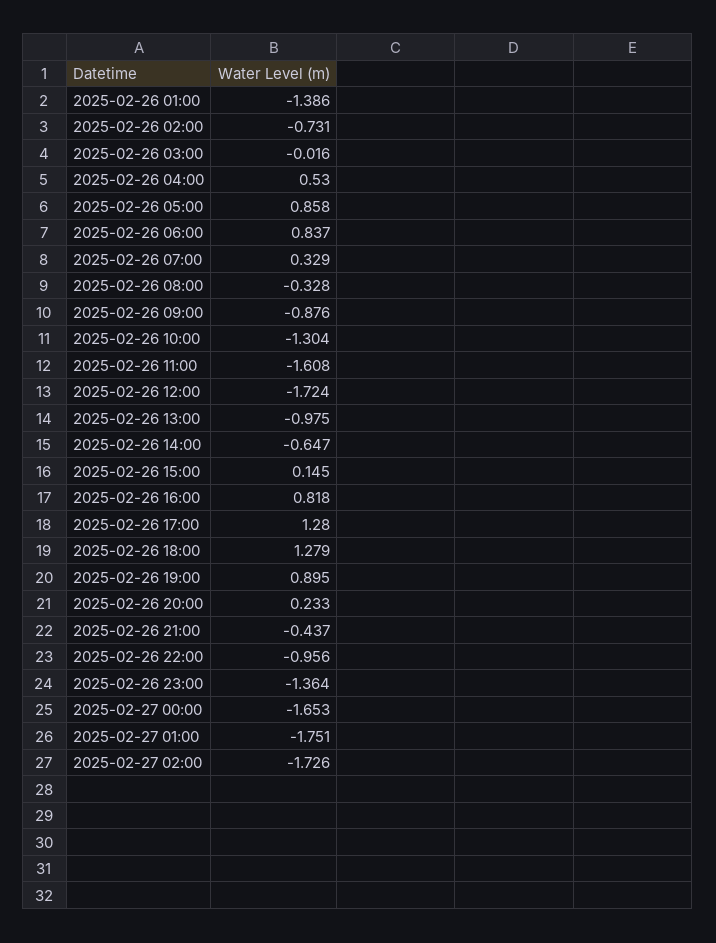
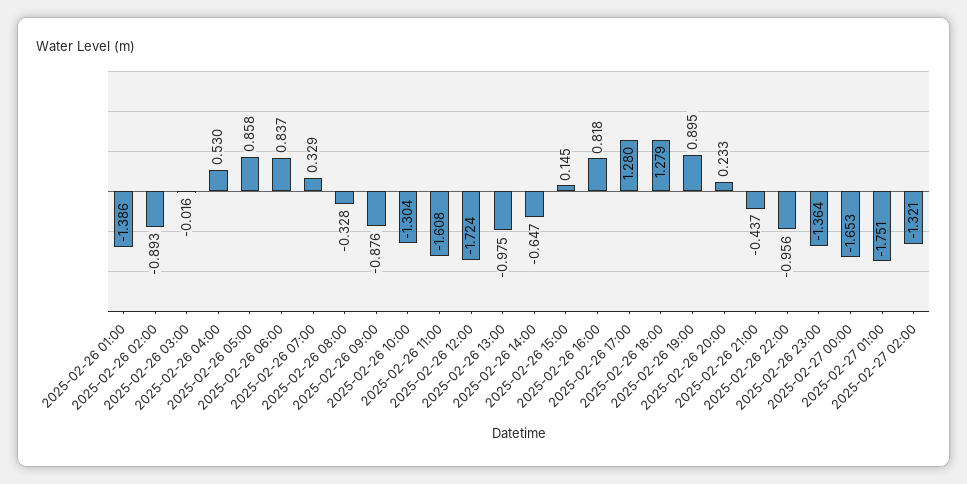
  {
    "2025-02-26 01:00": -1.386,
-   "2025-02-26 02:00": -0.731,
+   "2025-02-26 02:00": -0.893,
    "2025-02-26 03:00": -0.016,
    "2025-02-26 04:00": 0.53,
    "2025-02-26 05:00": 0.858,
    "2025-02-26 06:00": 0.837,
    "2025-02-26 07:00": 0.329,
    "2025-02-26 08:00": -0.328,
    "2025-02-26 09:00": -0.876,
    "2025-02-26 10:00": -1.304,
    "2025-02-26 11:00": -1.608,
    "2025-02-26 12:00": -1.724,
    "2025-02-26 13:00": -0.975,
    "2025-02-26 14:00": -0.647,
    "2025-02-26 15:00": 0.145,
    "2025-02-26 16:00": 0.818,
    "2025-02-26 17:00": 1.28,
    "2025-02-26 18:00": 1.279,
    "2025-02-26 19:00": 0.895,
    "2025-02-26 20:00": 0.233,
    "2025-02-26 21:00": -0.437,
    "2025-02-26 22:00": -0.956,
    "2025-02-26 23:00": -1.364,
    "2025-02-27 00:00": -1.653,
    "2025-02-27 01:00": -1.751,
-   "2025-02-27 02:00": -1.726
+   "2025-02-27 02:00": -1.321
  }

